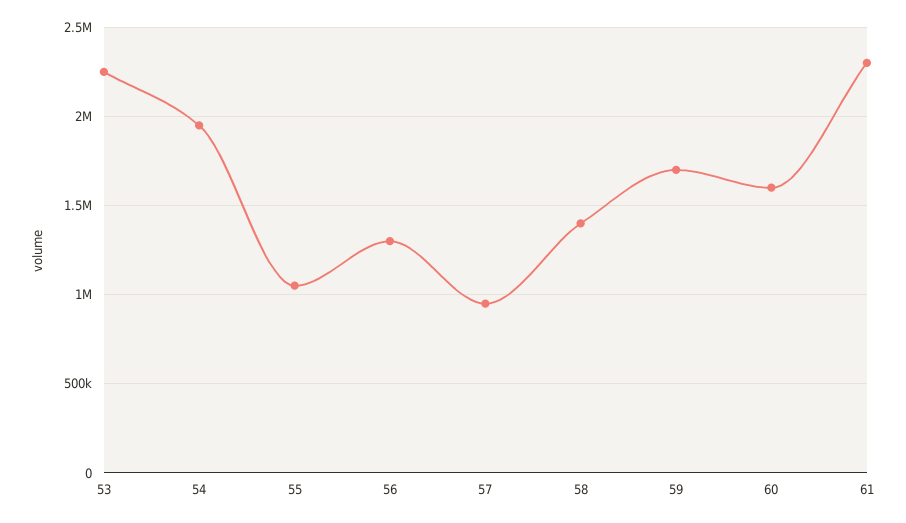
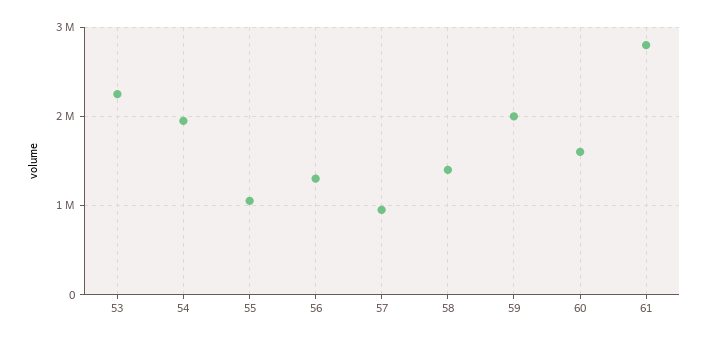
  {
    "53": 2250000,
    "54": 1950000,
    "55": 1050000,
    "56": 1300000,
    "57": 950000,
    "58": 1400000,
-   "59": 1700000,
+   "59": 2000000,
    "60": 1600000,
-   "61": 2300000
+   "61": 2800000
  }

